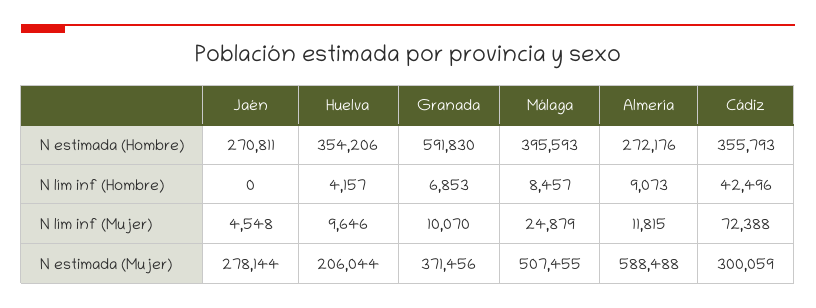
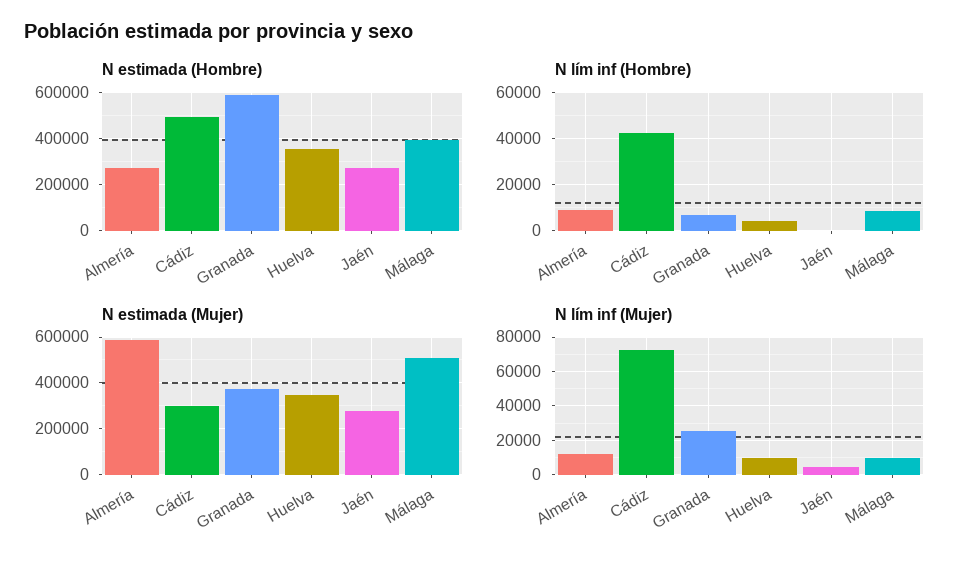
  {
    "N estimada (Hombre)": {
      "Jaén": 270811,
      "Huelva": 354206,
      "Granada": 591830,
      "Málaga": 395593,
      "Almería": 272176,
-     "Cádiz": 355793
+     "Cádiz": 500000
    },
    "N lím inf (Hombre)": {
      "Jaén": 0,
      "Huelva": 4157,
      "Granada": 6853,
      "Málaga": 8457,
      "Almería": 9073,
      "Cádiz": 42496
    },
    "N lím inf (Mujer)": {
      "Jaén": 4548,
      "Huelva": 9646,
-     "Granada": 10070,
+     "Granada": 25000,
-     "Málaga": 24879,
+     "Málaga": 10000,
      "Almería": 11815,
      "Cádiz": 72388
    },
    "N estimada (Mujer)": {
      "Jaén": 278144,
-     "Huelva": 206044,
+     "Huelva": 350000,
      "Granada": 371456,
      "Málaga": 507455,
      "Almería": 588488,
      "Cádiz": 300059
    }
  }

